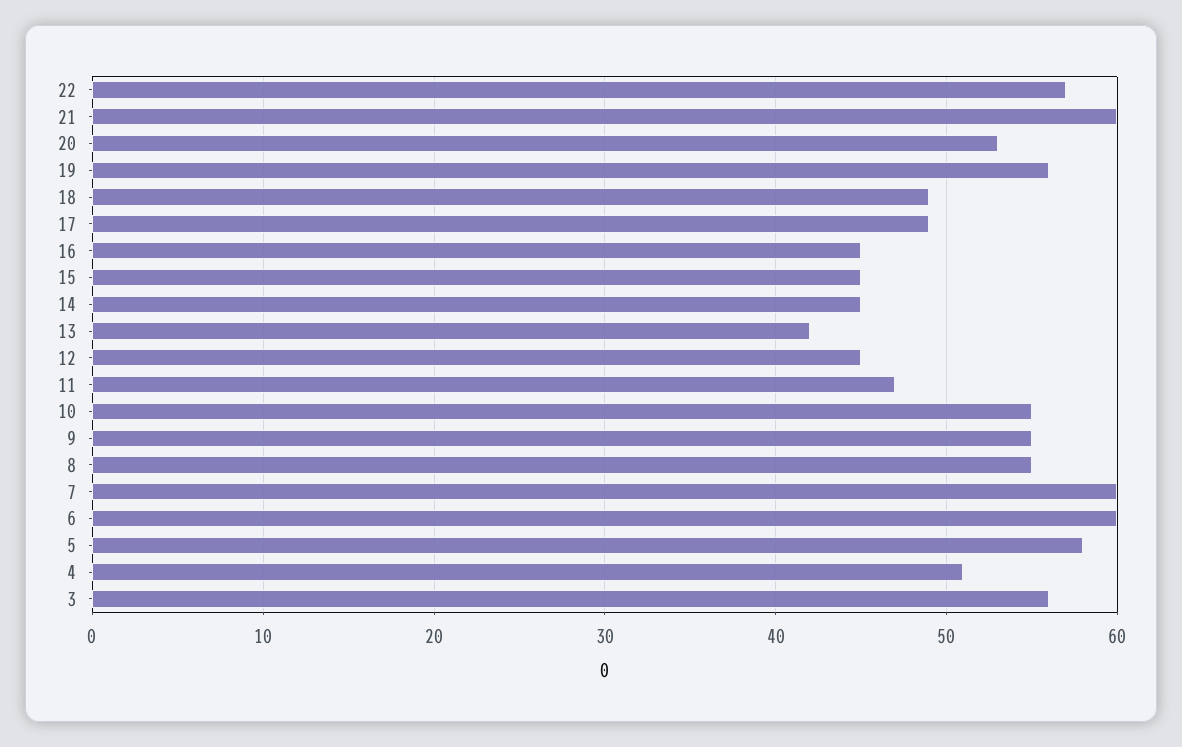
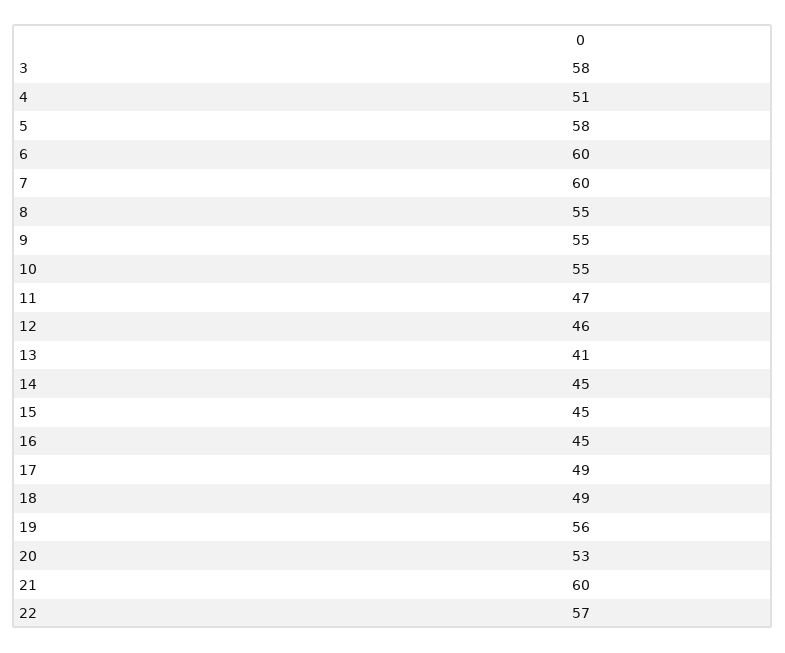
  {
    "22": 57,
    "21": 60,
    "20": 53,
    "19": 56,
    "18": 49,
    "17": 49,
    "16": 45,
    "15": 45,
    "14": 45,
-   "13": 42,
+   "13": 41,
-   "12": 45,
+   "12": 46,
    "11": 47,
    "10": 55,
    "9": 55,
    "8": 55,
    "7": 60,
    "6": 60,
    "5": 58,
    "4": 51,
-   "3": 56
+   "3": 58
  }

